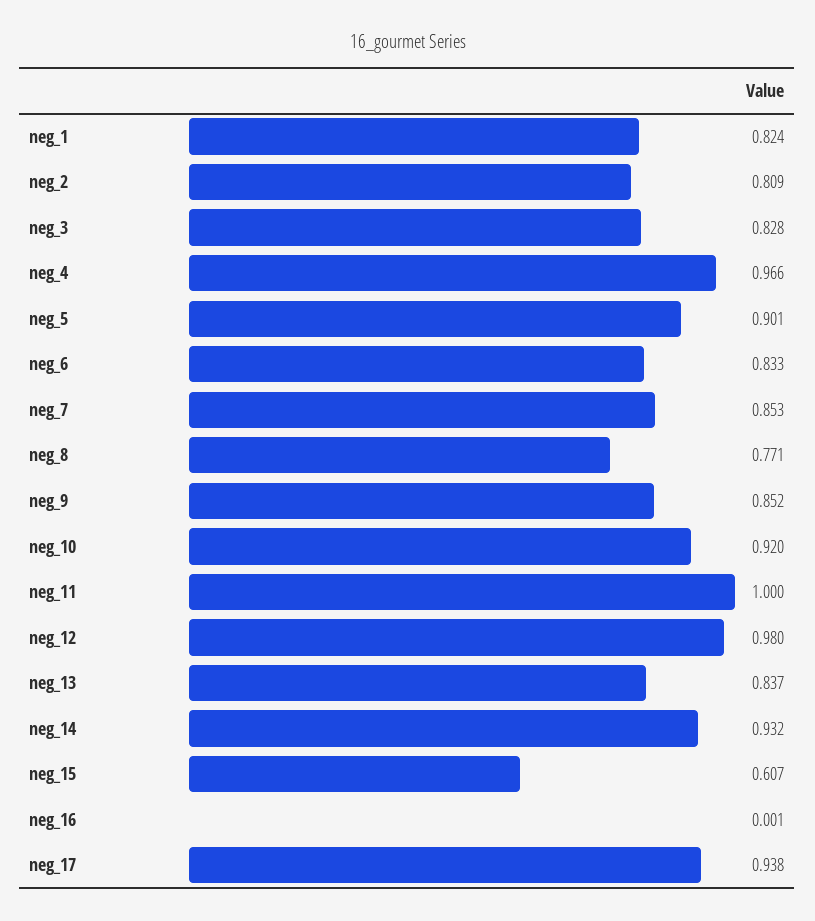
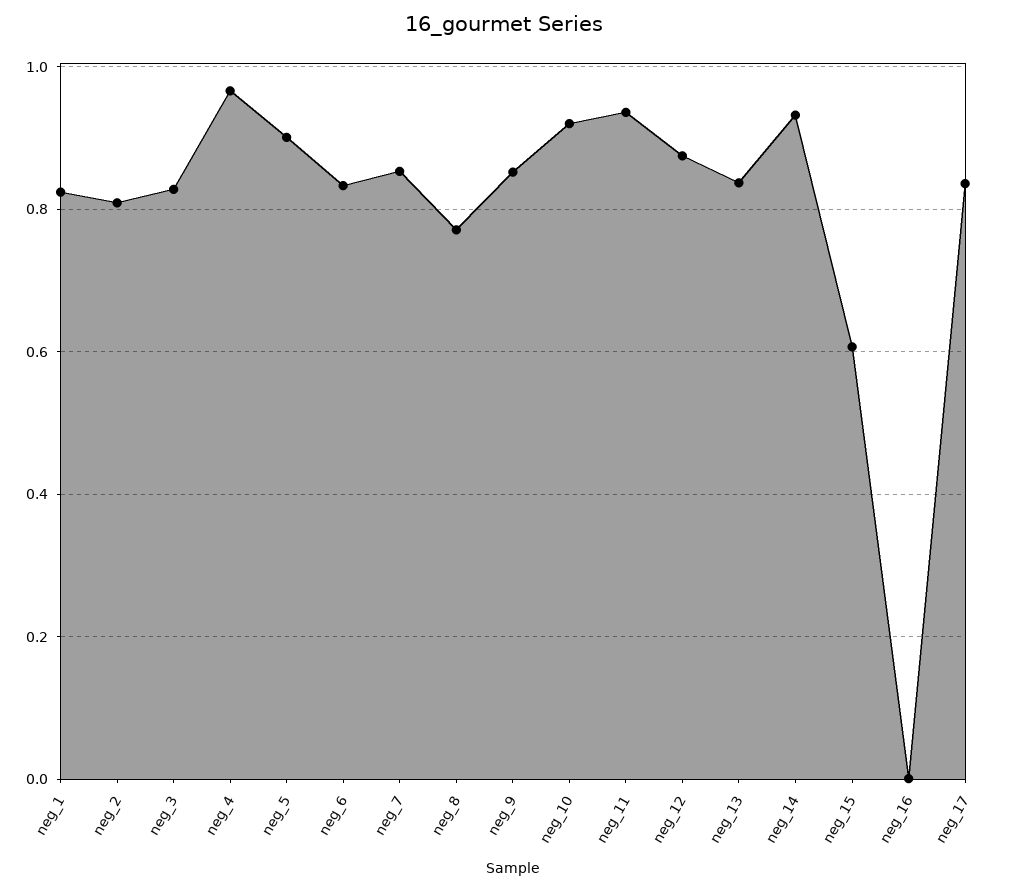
  {
    "neg_1": 0.824,
    "neg_2": 0.809,
    "neg_3": 0.828,
    "neg_4": 0.966,
    "neg_5": 0.901,
    "neg_6": 0.833,
    "neg_7": 0.853,
    "neg_8": 0.771,
    "neg_9": 0.852,
    "neg_10": 0.92,
-   "neg_11": 1,
+   "neg_11": 0.94,
-   "neg_12": 0.98,
+   "neg_12": 0.88,
    "neg_13": 0.837,
    "neg_14": 0.932,
    "neg_15": 0.607,
    "neg_16": 0.001,
-   "neg_17": 0.938
+   "neg_17": 0.84
  }

